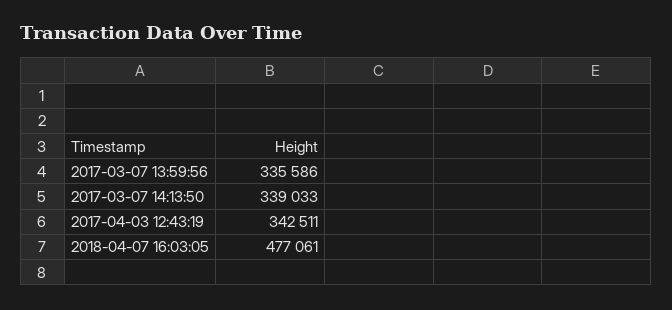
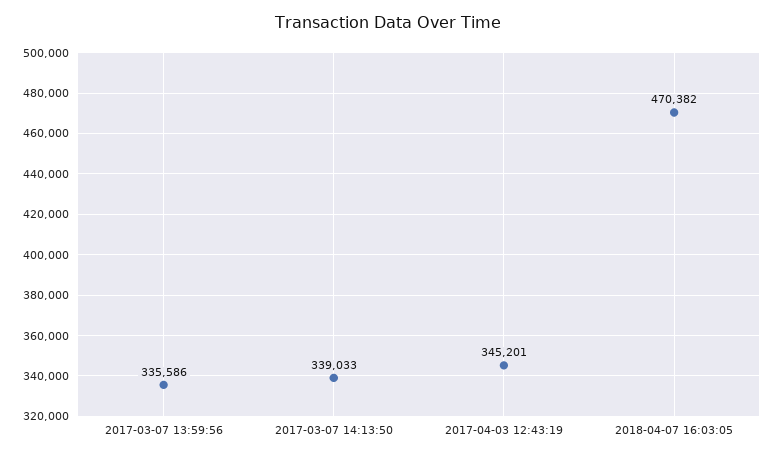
  {
    "2017-03-07 13:59:56": 335586,
    "2017-03-07 14:13:50": 339033,
-   "2017-04-03 12:43:19": 342511,
+   "2017-04-03 12:43:19": 345201,
-   "2018-04-07 16:03:05": 477061
+   "2018-04-07 16:03:05": 470382
  }

